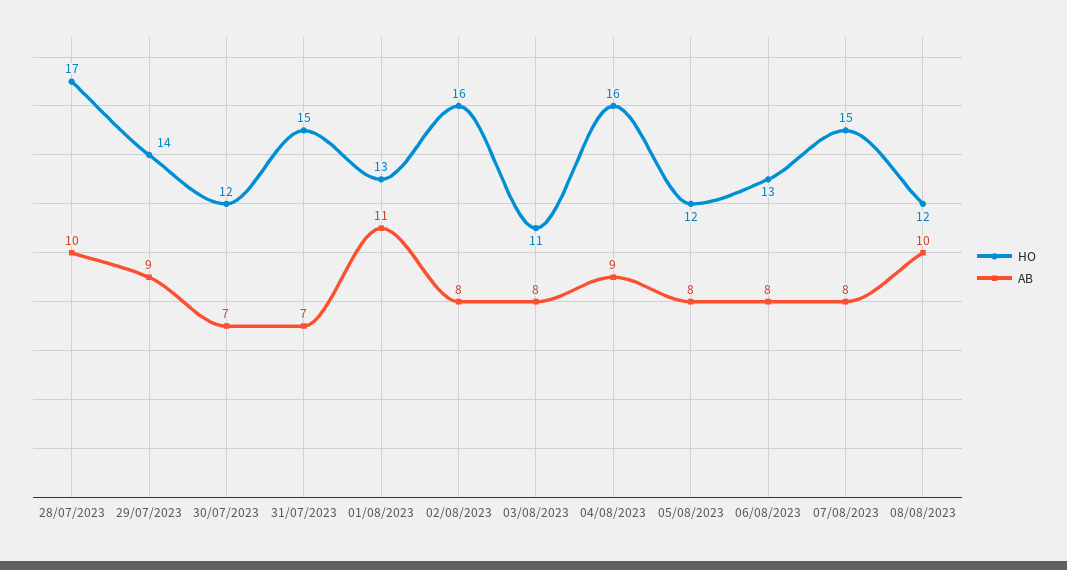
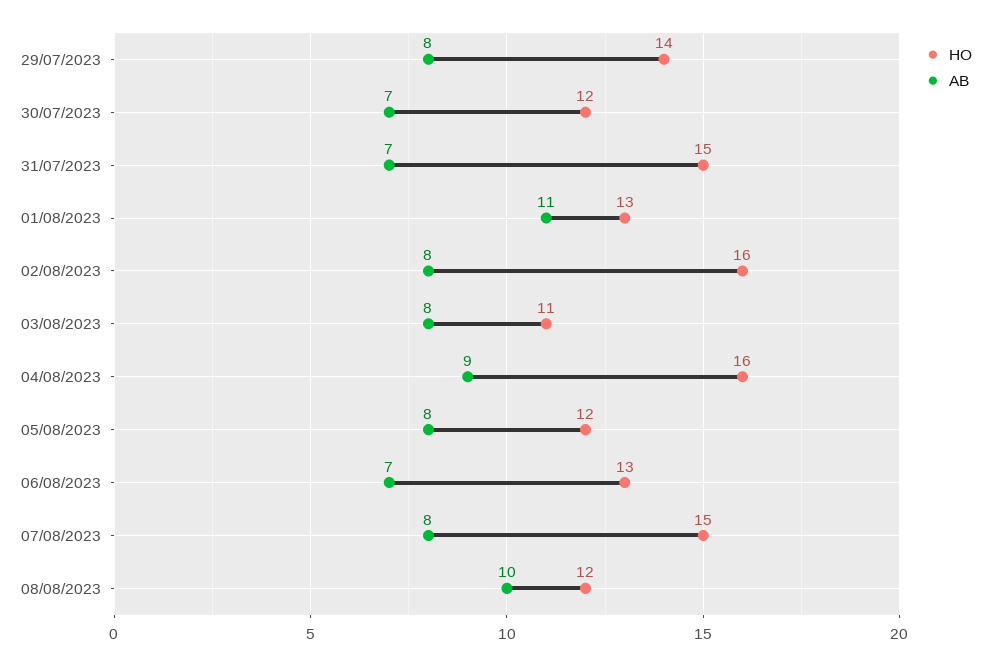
  {
    "HO": {
-     "28/07/2023": 17,
      "29/07/2023": 14,
      "30/07/2023": 12,
      "31/07/2023": 15,
      "01/08/2023": 13,
      "02/08/2023": 16,
      "03/08/2023": 11,
      "04/08/2023": 16,
      "05/08/2023": 12,
      "06/08/2023": 13,
      "07/08/2023": 15,
      "08/08/2023": 12
    },
    "AB": {
-     "28/07/2023": 10,
-     "29/07/2023": 9,
+     "29/07/2023": 8,
      "30/07/2023": 7,
      "31/07/2023": 7,
      "01/08/2023": 11,
      "02/08/2023": 8,
      "03/08/2023": 8,
      "04/08/2023": 9,
      "05/08/2023": 8,
-     "06/08/2023": 8,
+     "06/08/2023": 7,
      "07/08/2023": 8,
      "08/08/2023": 10
    }
  }

